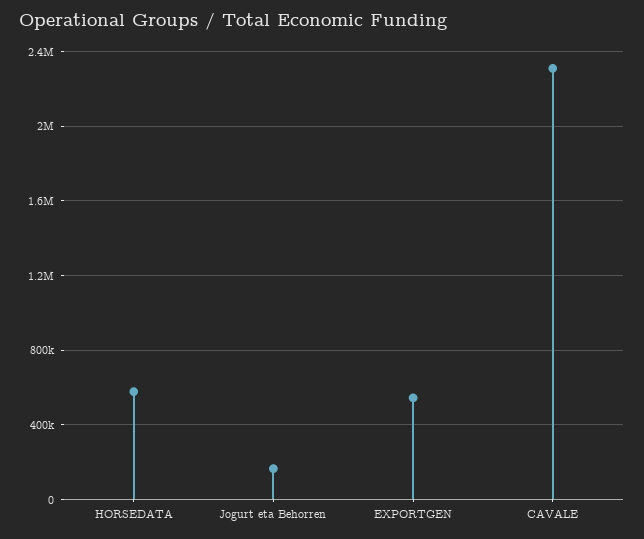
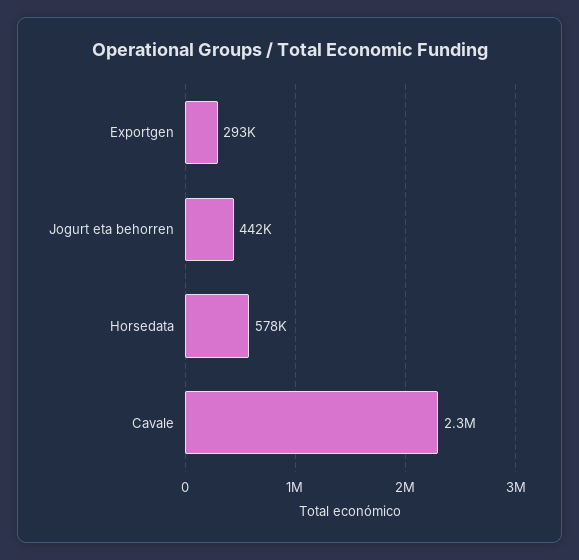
  {
    "HORSEDATA": 578000,
-   "Jogurt eta Behorren": 150000,
+   "Jogurt eta Behorren": 442000,
-   "EXPORTGEN": 550000,
+   "EXPORTGEN": 293000,
    "CAVALE": 2300000
  }

